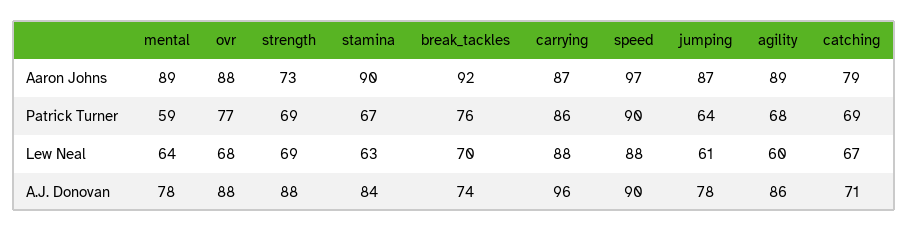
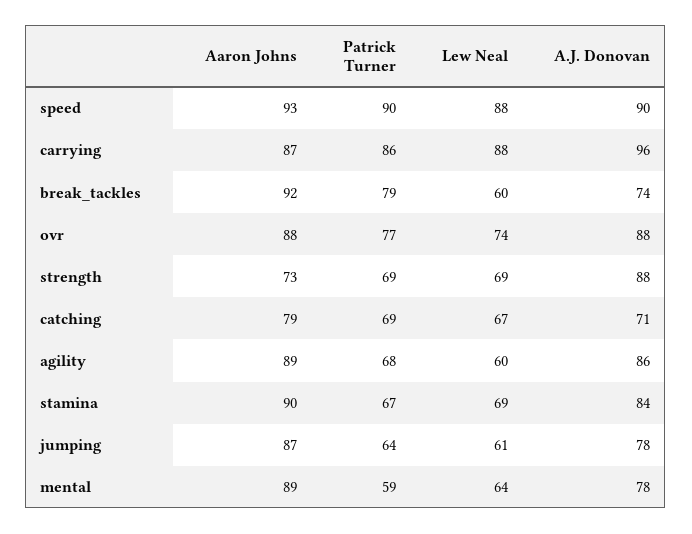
  {
    "mental": {
      "Aaron Johns": 89,
      "Patrick Turner": 59,
      "Lew Neal": 64,
      "A.J. Donovan": 78
    },
    "ovr": {
      "Aaron Johns": 88,
      "Patrick Turner": 77,
-     "Lew Neal": 68,
+     "Lew Neal": 74,
      "A.J. Donovan": 88
    },
    "strength": {
      "Aaron Johns": 73,
      "Patrick Turner": 69,
      "Lew Neal": 69,
      "A.J. Donovan": 88
    },
    "stamina": {
      "Aaron Johns": 90,
      "Patrick Turner": 67,
-     "Lew Neal": 63,
+     "Lew Neal": 69,
      "A.J. Donovan": 84
    },
    "break_tackles": {
      "Aaron Johns": 92,
-     "Patrick Turner": 76,
+     "Patrick Turner": 79,
-     "Lew Neal": 70,
+     "Lew Neal": 60,
      "A.J. Donovan": 74
    },
    "carrying": {
      "Aaron Johns": 87,
      "Patrick Turner": 86,
      "Lew Neal": 88,
      "A.J. Donovan": 96
    },
    "speed": {
-     "Aaron Johns": 97,
+     "Aaron Johns": 93,
      "Patrick Turner": 90,
      "Lew Neal": 88,
      "A.J. Donovan": 90
    },
    "jumping": {
      "Aaron Johns": 87,
      "Patrick Turner": 64,
      "Lew Neal": 61,
      "A.J. Donovan": 78
    },
    "agility": {
      "Aaron Johns": 89,
      "Patrick Turner": 68,
      "Lew Neal": 60,
      "A.J. Donovan": 86
    },
    "catching": {
      "Aaron Johns": 79,
      "Patrick Turner": 69,
      "Lew Neal": 67,
      "A.J. Donovan": 71
    }
  }

